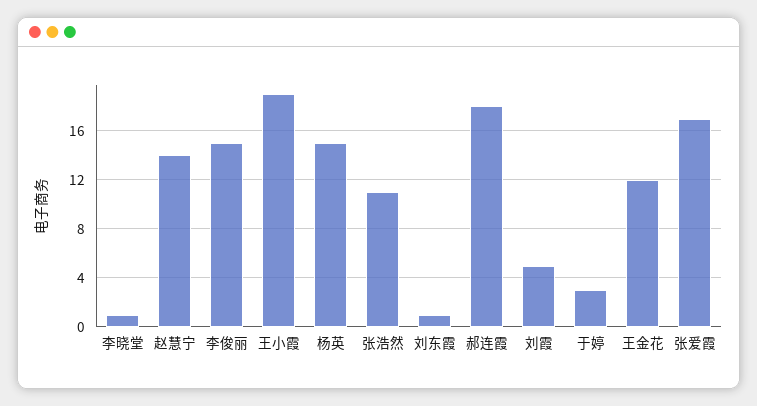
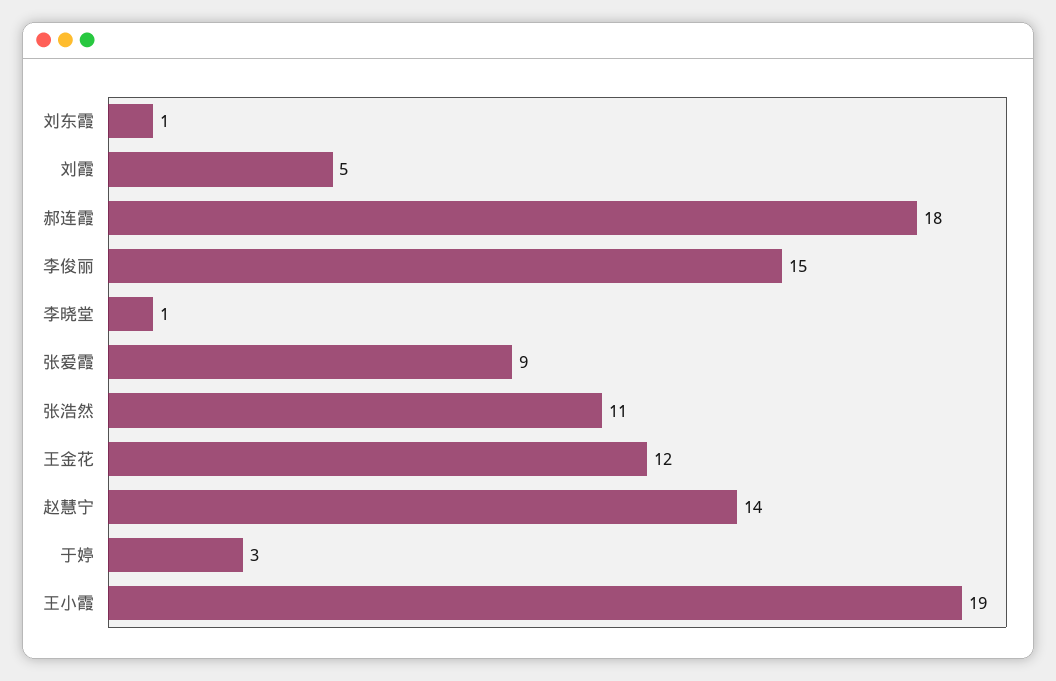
  {
    "李晓堂": 1,
    "赵慧宁": 14,
    "李俊丽": 15,
    "王小霞": 19,
-   "杨英": 15,
    "张浩然": 11,
    "刘东霞": 1,
    "郝连霞": 18,
    "刘霞": 5,
    "于婷": 3,
    "王金花": 12,
-   "张爱霞": 17
+   "张爱霞": 9
  }

